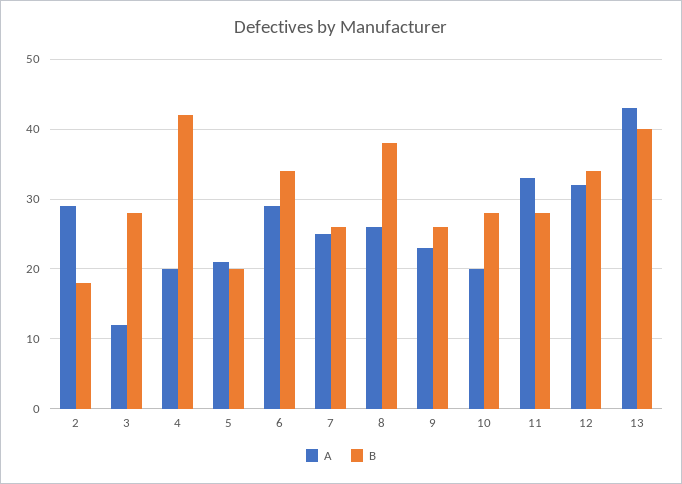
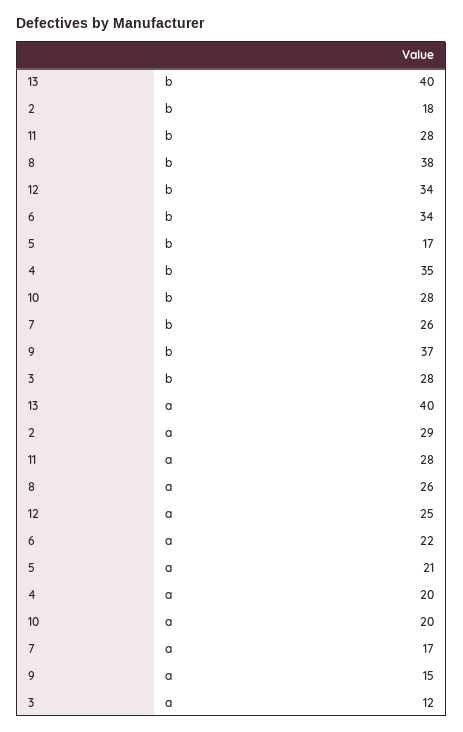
  {
    "A": {
      "2": 29,
      "3": 12,
      "4": 20,
      "5": 21,
-     "6": 29,
+     "6": 22,
-     "7": 25,
+     "7": 17,
      "8": 26,
-     "9": 23,
+     "9": 15,
      "10": 20,
-     "11": 33,
+     "11": 28,
-     "12": 32,
+     "12": 25,
-     "13": 43
+     "13": 40
    },
    "B": {
      "2": 18,
      "3": 28,
-     "4": 42,
+     "4": 35,
-     "5": 20,
+     "5": 17,
      "6": 34,
      "7": 26,
      "8": 38,
-     "9": 26,
+     "9": 37,
      "10": 28,
      "11": 28,
      "12": 34,
      "13": 40
    }
  }

